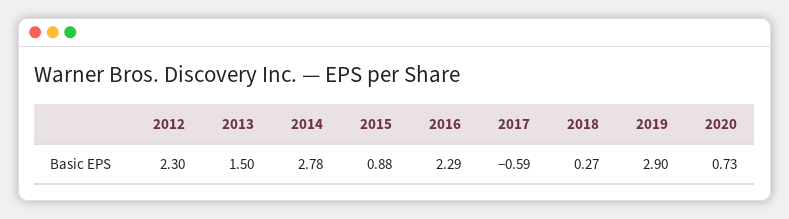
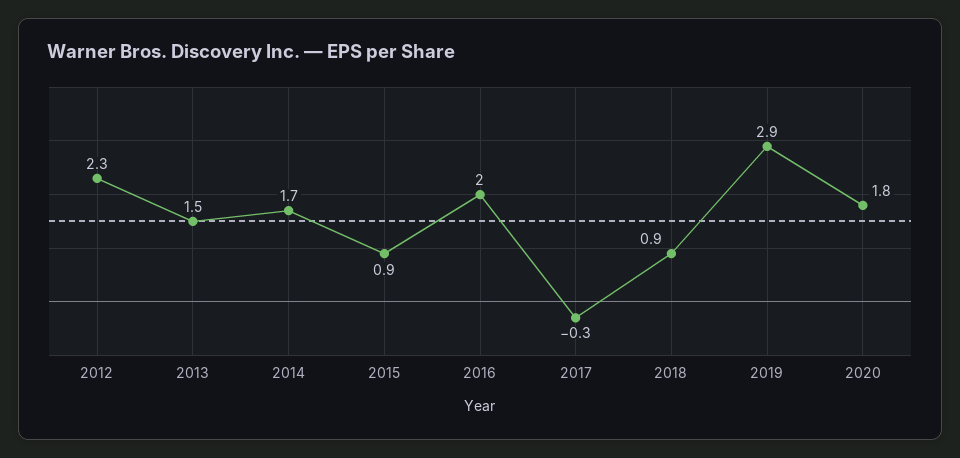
  {
    "2012": 2.3,
    "2013": 1.5,
-   "2014": 2.78,
+   "2014": 1.7,
    "2015": 0.88,
-   "2016": 2.29,
+   "2016": 2,
-   "2017": -0.59,
+   "2017": -0.3,
-   "2018": 0.27,
+   "2018": 0.9,
    "2019": 2.9,
-   "2020": 0.73
+   "2020": 1.8
  }

